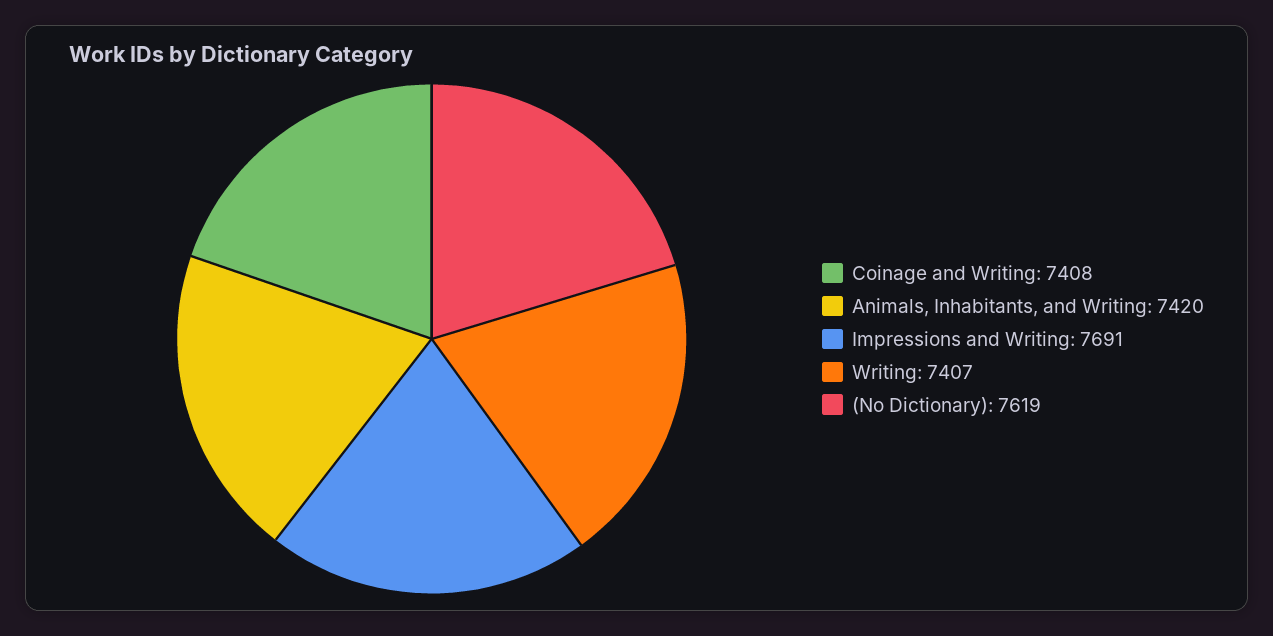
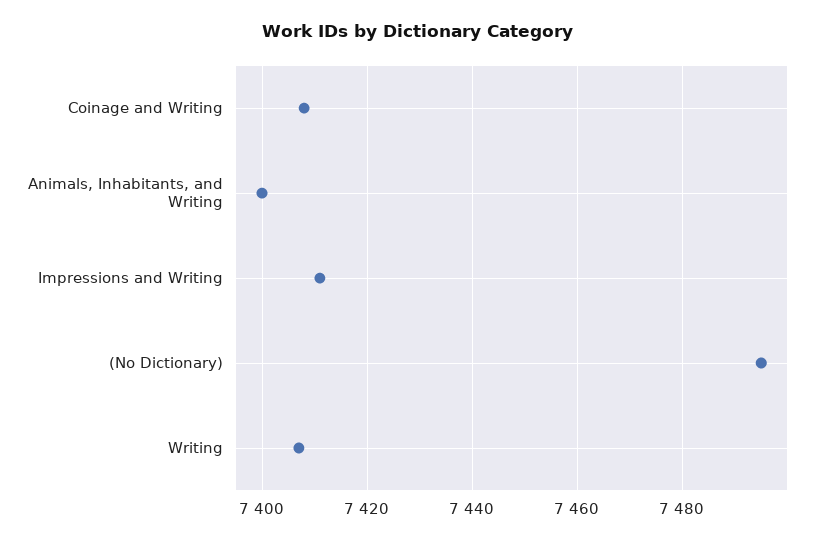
  {
    "Coinage and Writing": 7408,
-   "Animals, Inhabitants, and Writing": 7420,
+   "Animals, Inhabitants, and Writing": 7400,
-   "Impressions and Writing": 7691,
+   "Impressions and Writing": 7410,
    "Writing": 7407,
-   "(No Dictionary)": 7619
+   "(No Dictionary)": 7495
  }

